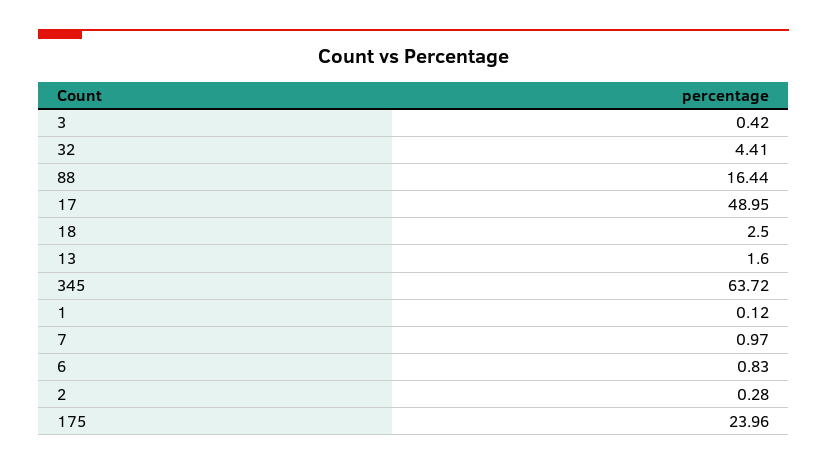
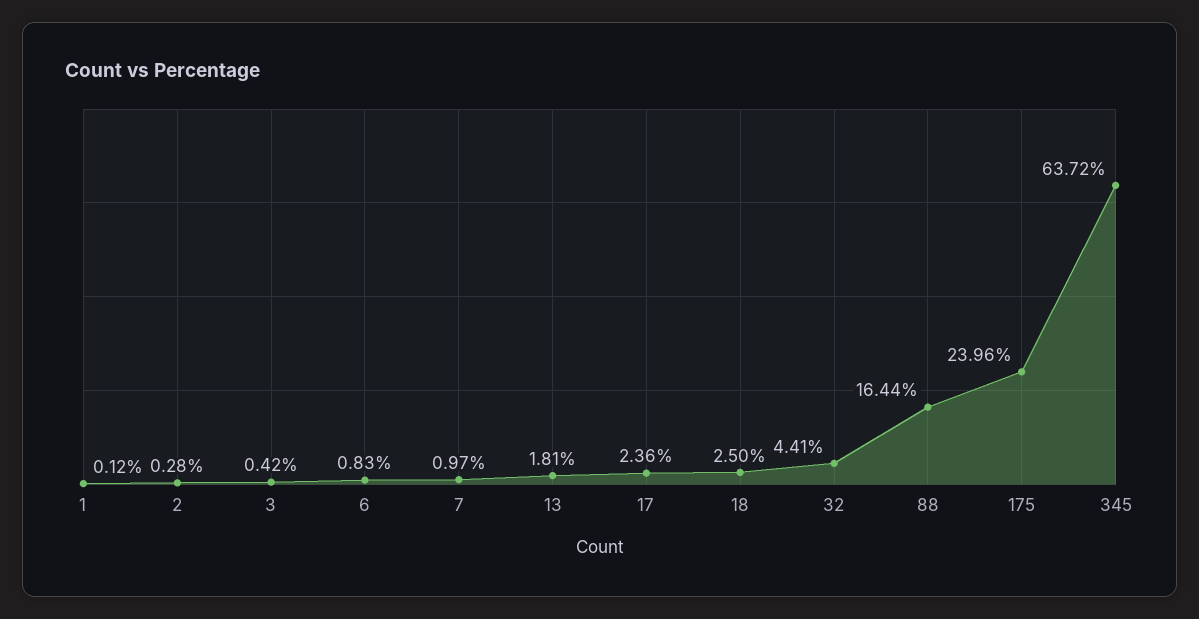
  {
    "3": 0.42,
    "32": 4.41,
    "88": 16.44,
-   "17": 48.95,
+   "17": 2.36,
    "18": 2.5,
-   "13": 1.6,
+   "13": 1.81,
    "345": 63.72,
    "1": 0.12,
    "7": 0.97,
    "6": 0.83,
    "2": 0.28,
    "175": 23.96
  }

